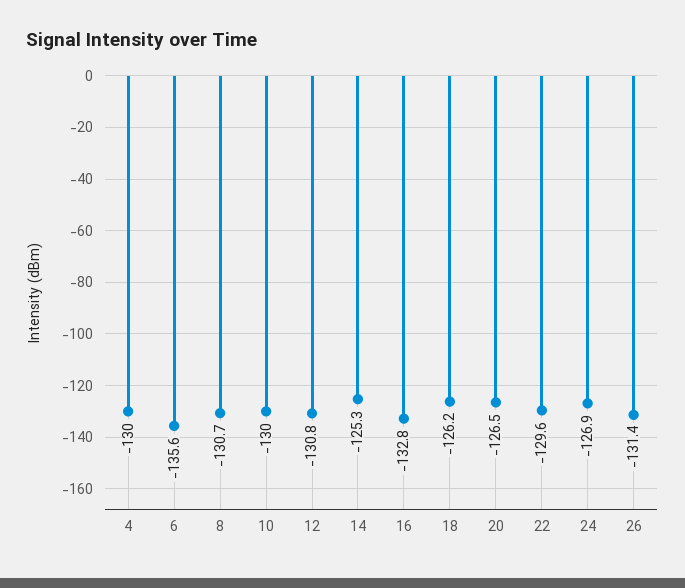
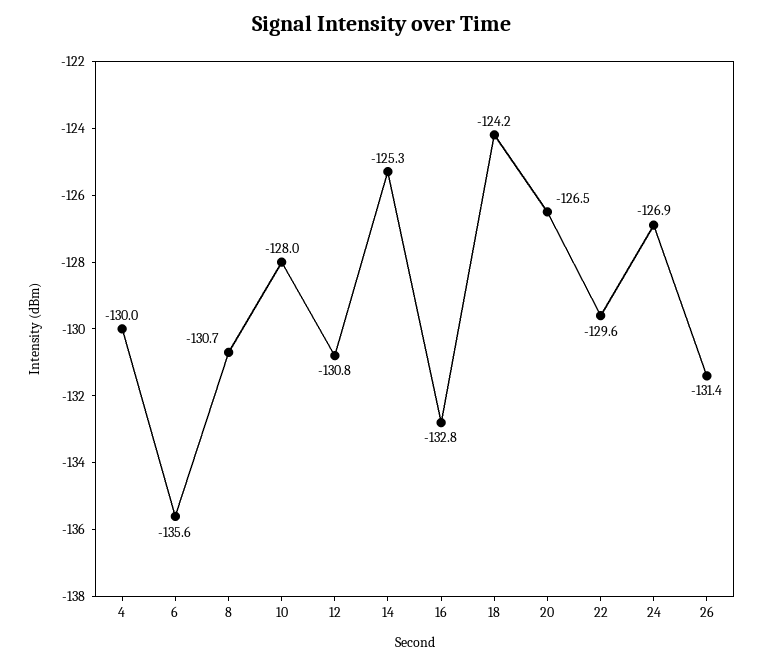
  {
    "4": -130,
    "6": -135.6,
    "8": -130.7,
-   "10": -130,
+   "10": -128,
    "12": -130.8,
    "14": -125.3,
    "16": -132.8,
-   "18": -126.2,
+   "18": -124.2,
    "20": -126.5,
    "22": -129.6,
    "24": -126.9,
    "26": -131.4
  }

